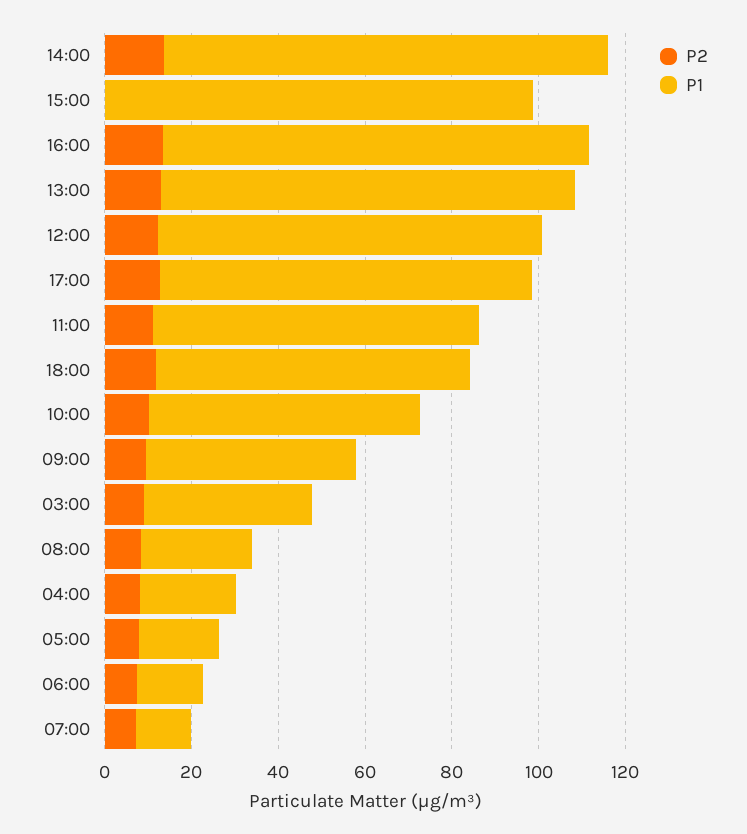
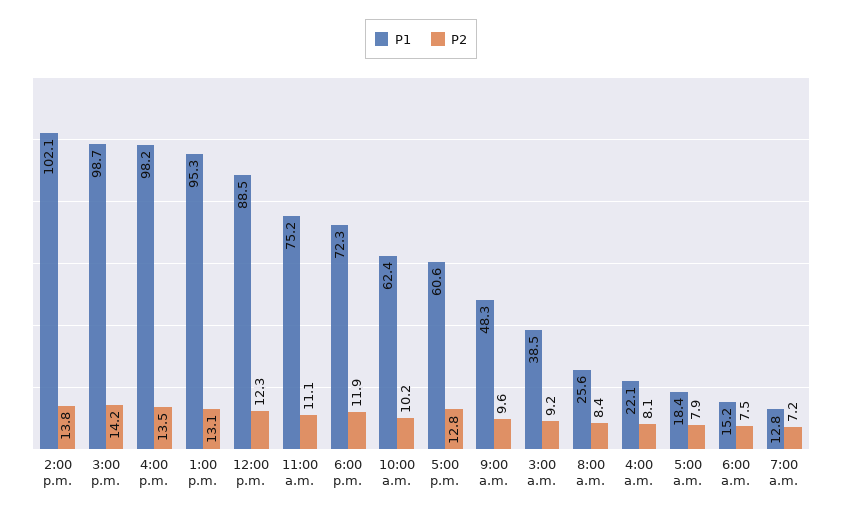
  {
    "P2": {
      "14:00": 13.8,
-     "15:00": 0,
+     "15:00": 14.2,
      "16:00": 13.5,
      "13:00": 13.1,
      "12:00": 12.3,
      "17:00": 12.8,
      "11:00": 11.1,
      "18:00": 11.9,
      "10:00": 10.2,
      "09:00": 9.6,
      "03:00": 9.2,
      "08:00": 8.4,
      "04:00": 8.1,
      "05:00": 7.9,
      "06:00": 7.5,
      "07:00": 7.2
    },
    "P1": {
      "14:00": 102.1,
      "15:00": 98.7,
      "16:00": 98.2,
      "13:00": 95.3,
      "12:00": 88.5,
-     "17:00": 85,
+     "17:00": 60.6,
      "11:00": 75.2,
      "18:00": 72.3,
      "10:00": 62.4,
      "09:00": 48.3,
      "03:00": 38.5,
      "08:00": 25.6,
      "04:00": 22.1,
      "05:00": 18.4,
      "06:00": 15.2,
      "07:00": 12.8
    }
  }

